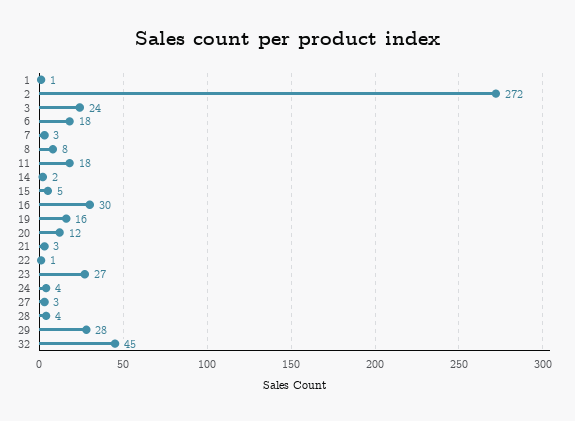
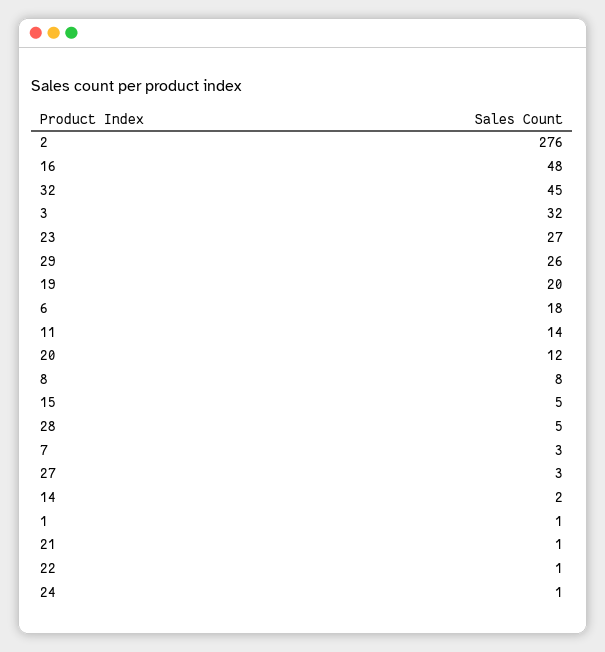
  {
    "1": 1,
-   "2": 272,
+   "2": 276,
-   "3": 24,
+   "3": 32,
    "6": 18,
    "7": 3,
    "8": 8,
-   "11": 18,
+   "11": 14,
    "14": 2,
    "15": 5,
-   "16": 30,
+   "16": 48,
-   "19": 16,
+   "19": 20,
    "20": 12,
-   "21": 3,
+   "21": 1,
    "22": 1,
    "23": 27,
-   "24": 4,
+   "24": 1,
    "27": 3,
-   "28": 4,
+   "28": 5,
-   "29": 28,
+   "29": 26,
    "32": 45
  }

